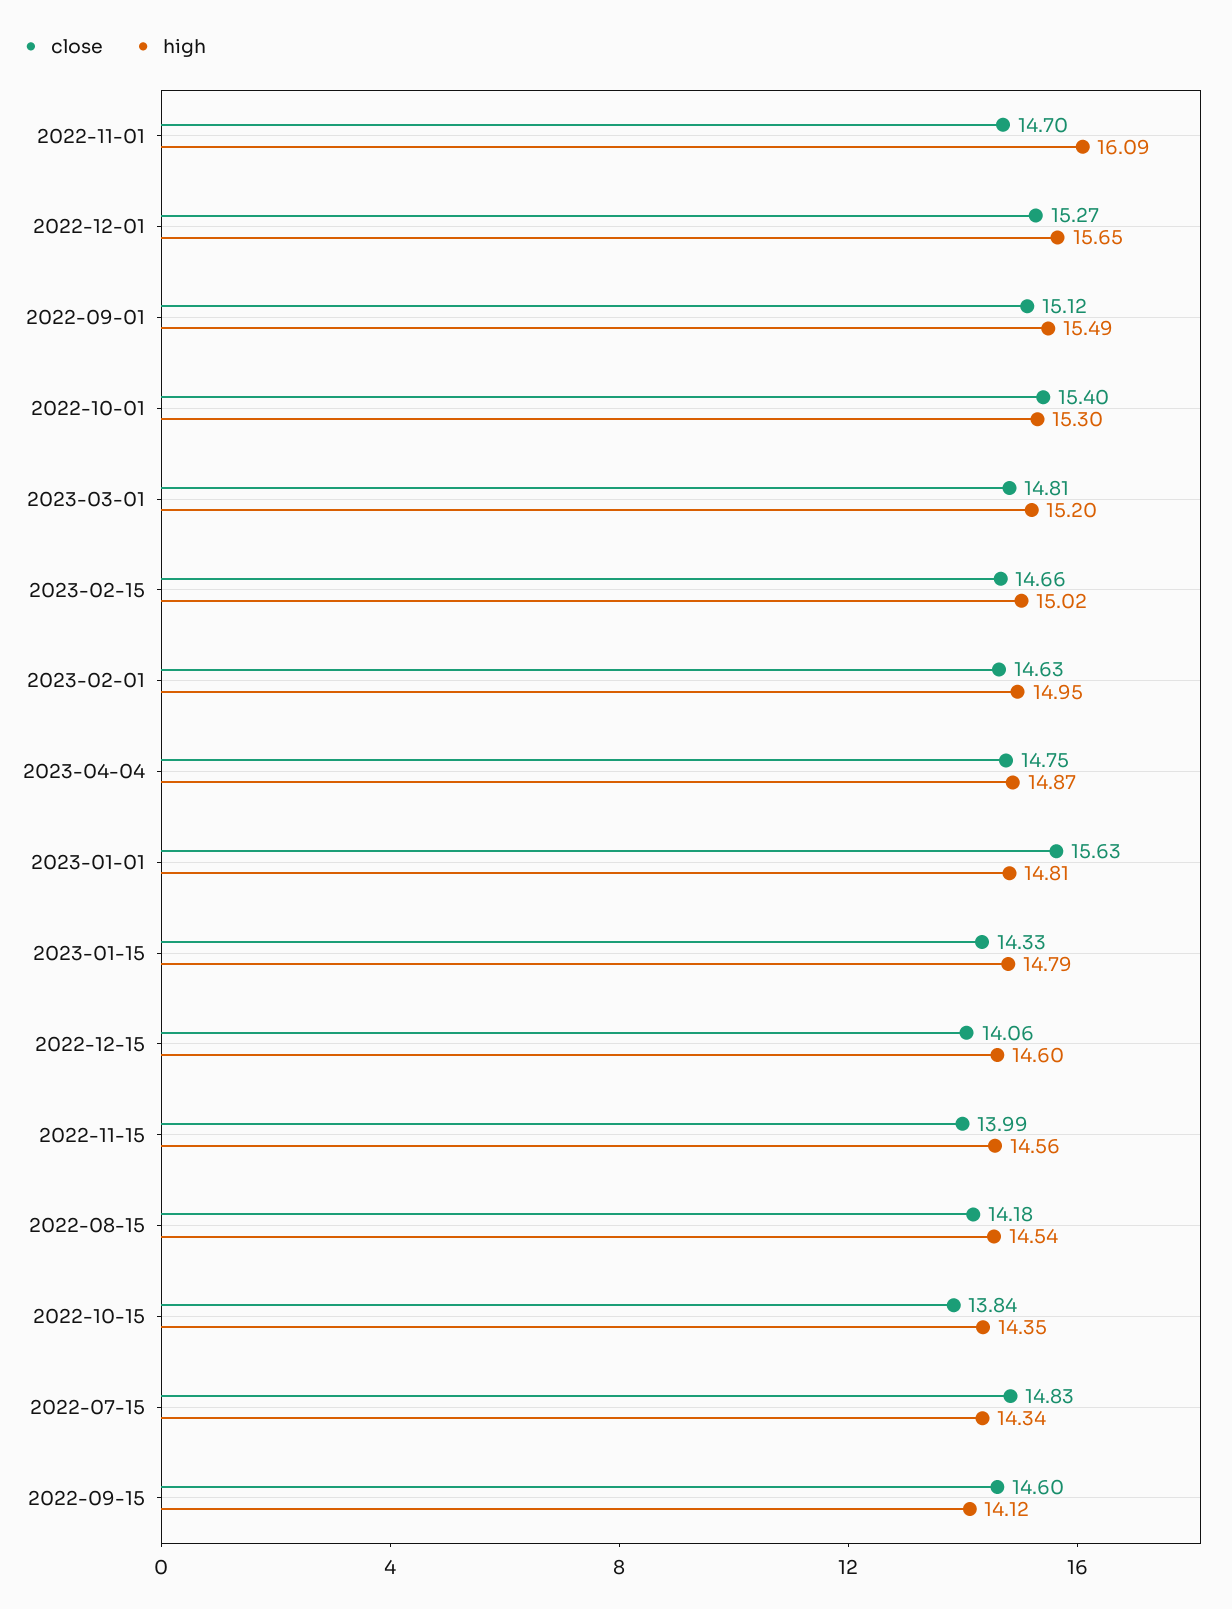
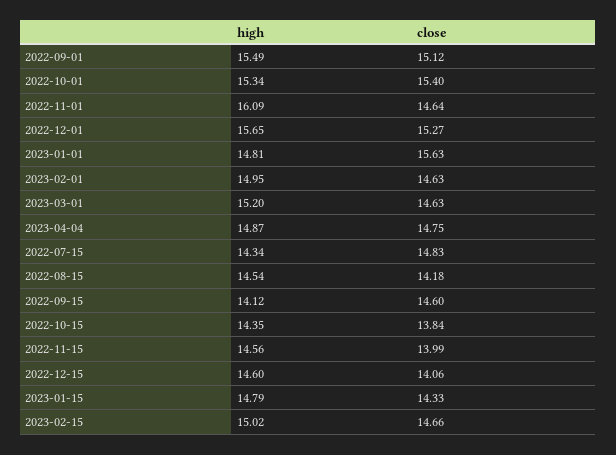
  {
    "close": {
-     "2022-11-01": 14.7,
+     "2022-11-01": 14.64,
      "2022-12-01": 15.27,
      "2022-09-01": 15.12,
      "2022-10-01": 15.4,
-     "2023-03-01": 14.81,
+     "2023-03-01": 14.63,
      "2023-02-15": 14.66,
      "2023-02-01": 14.63,
      "2023-04-04": 14.75,
      "2023-01-01": 15.63,
      "2023-01-15": 14.33,
      "2022-12-15": 14.06,
      "2022-11-15": 13.99,
      "2022-08-15": 14.18,
      "2022-10-15": 13.84,
      "2022-07-15": 14.83,
      "2022-09-15": 14.6
    },
    "high": {
      "2022-11-01": 16.09,
      "2022-12-01": 15.65,
      "2022-09-01": 15.49,
-     "2022-10-01": 15.3,
+     "2022-10-01": 15.34,
      "2023-03-01": 15.2,
      "2023-02-15": 15.02,
      "2023-02-01": 14.95,
      "2023-04-04": 14.87,
      "2023-01-01": 14.81,
      "2023-01-15": 14.79,
      "2022-12-15": 14.6,
      "2022-11-15": 14.56,
      "2022-08-15": 14.54,
      "2022-10-15": 14.35,
      "2022-07-15": 14.34,
      "2022-09-15": 14.12
    }
  }

